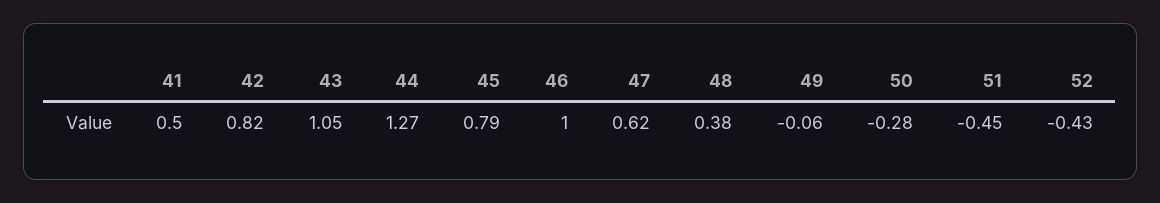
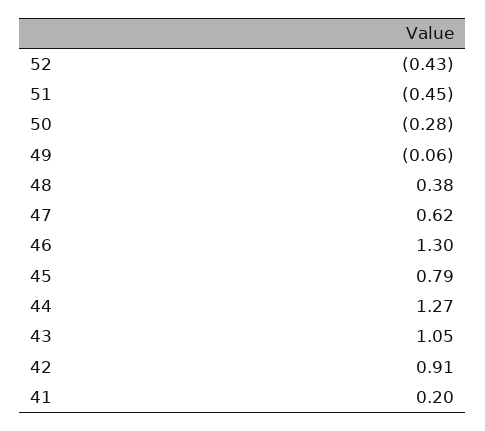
  {
-   "41": 0.5,
+   "41": 0.2,
-   "42": 0.82,
+   "42": 0.91,
    "43": 1.05,
    "44": 1.27,
    "45": 0.79,
-   "46": 1,
+   "46": 1.3,
    "47": 0.62,
    "48": 0.38,
    "49": -0.06,
    "50": -0.28,
    "51": -0.45,
    "52": -0.43
  }

